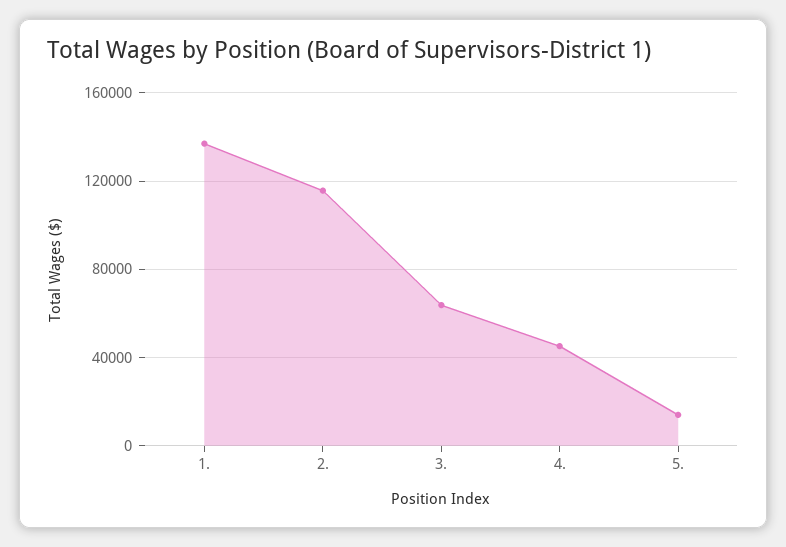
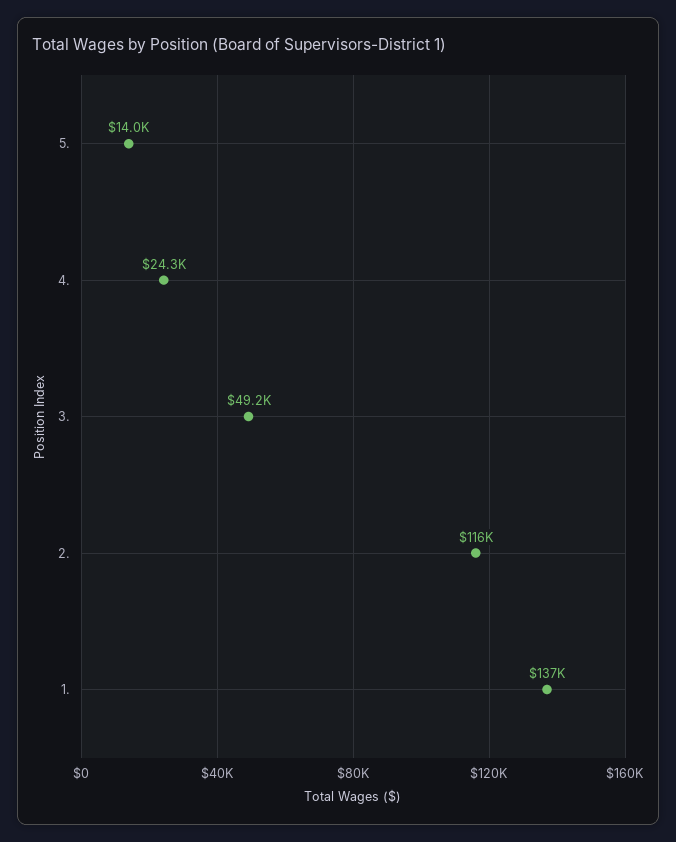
  {
    "1.": 137000,
    "2.": 116000,
-   "3.": 65000,
+   "3.": 49200,
-   "4.": 45000,
+   "4.": 24300,
    "5.": 14000
  }

